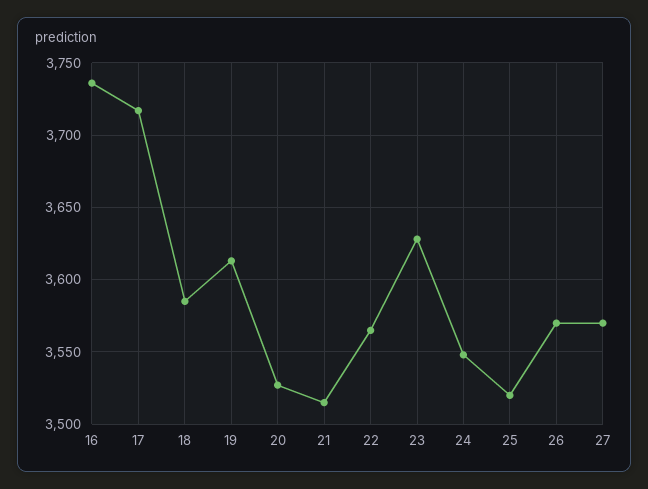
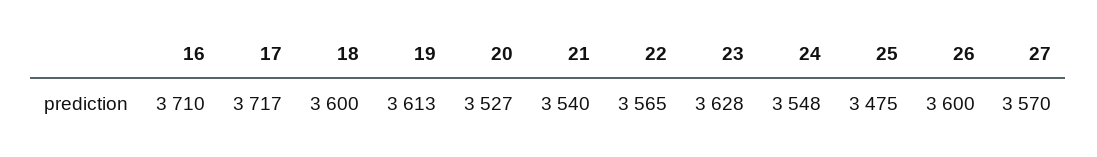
  {
-   "16": 3735,
+   "16": 3710,
    "17": 3717,
-   "18": 3585,
+   "18": 3600,
    "19": 3613,
    "20": 3527,
-   "21": 3515,
+   "21": 3540,
    "22": 3565,
    "23": 3628,
    "24": 3548,
-   "25": 3520,
+   "25": 3475,
-   "26": 3570,
+   "26": 3600,
    "27": 3570
  }

